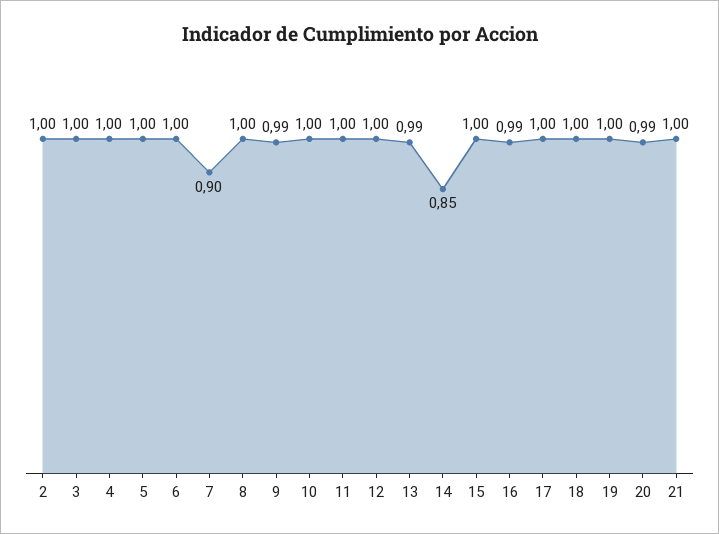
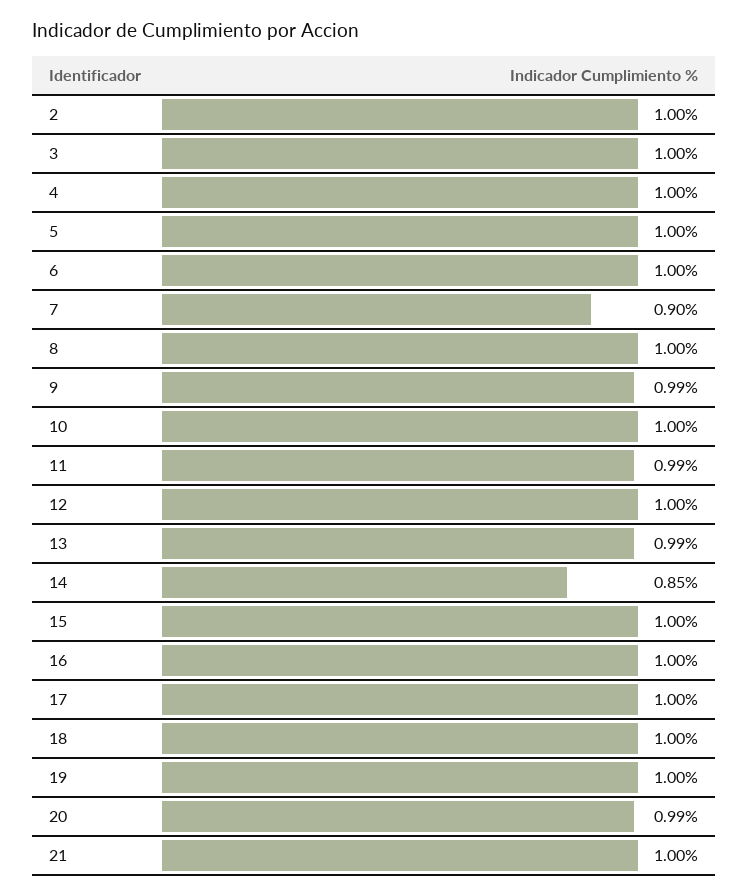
  {
    "2": 1,
    "3": 1,
    "4": 1,
    "5": 1,
    "6": 1,
    "7": 0.9,
    "8": 1,
    "9": 0.99,
    "10": 1,
-   "11": 1,
+   "11": 0.99,
    "12": 1,
    "13": 0.99,
    "14": 0.85,
    "15": 1,
-   "16": 0.99,
+   "16": 1,
    "17": 1,
    "18": 1,
    "19": 1,
    "20": 0.99,
    "21": 1
  }

